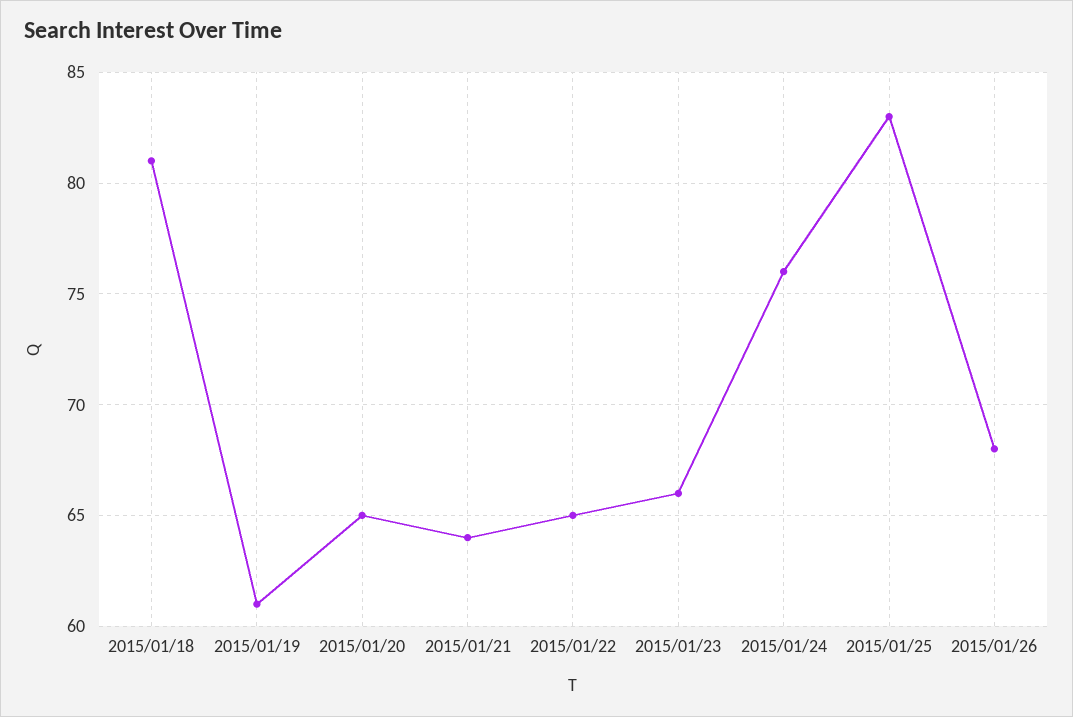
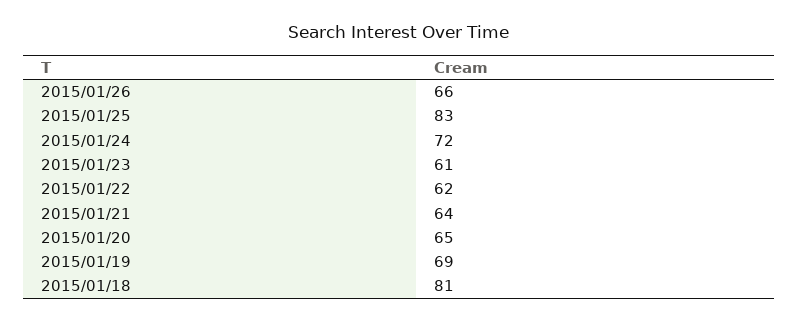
  {
    "2015/01/18": 81,
-   "2015/01/19": 61,
+   "2015/01/19": 69,
    "2015/01/20": 65,
    "2015/01/21": 64,
-   "2015/01/22": 65,
+   "2015/01/22": 62,
-   "2015/01/23": 66,
+   "2015/01/23": 61,
-   "2015/01/24": 76,
+   "2015/01/24": 72,
    "2015/01/25": 83,
-   "2015/01/26": 68
+   "2015/01/26": 66
  }

